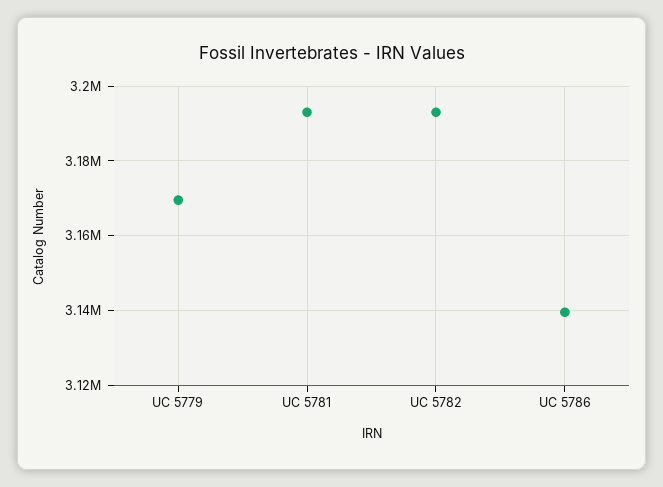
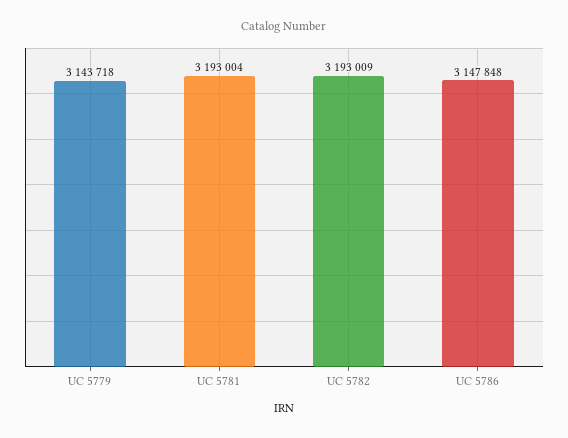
  {
-   "UC 5779": 3170000,
+   "UC 5779": 3143718,
    "UC 5781": 3193004,
    "UC 5782": 3193009,
-   "UC 5786": 3140000
+   "UC 5786": 3147848
  }

